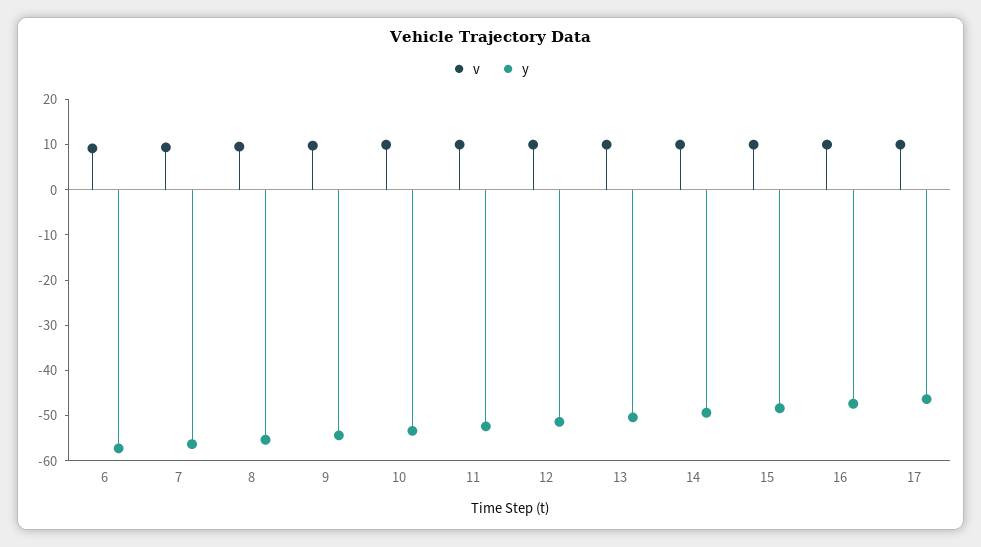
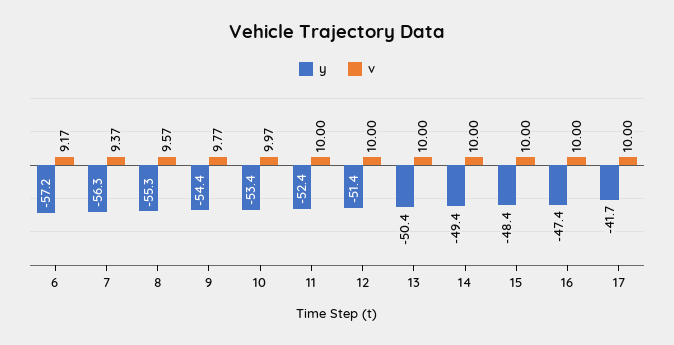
  {
    "v": {
      "6": 9.17,
      "7": 9.37,
      "8": 9.57,
      "9": 9.77,
      "10": 9.97,
      "11": 10,
      "12": 10,
      "13": 10,
      "14": 10,
      "15": 10,
      "16": 10,
      "17": 10
    },
    "y": {
      "6": -57.2,
      "7": -56.3,
      "8": -55.3,
      "9": -54.4,
      "10": -53.4,
      "11": -52.4,
      "12": -51.4,
      "13": -50.4,
      "14": -49.4,
      "15": -48.4,
      "16": -47.4,
-     "17": -46
+     "17": -41.7
    }
  }

